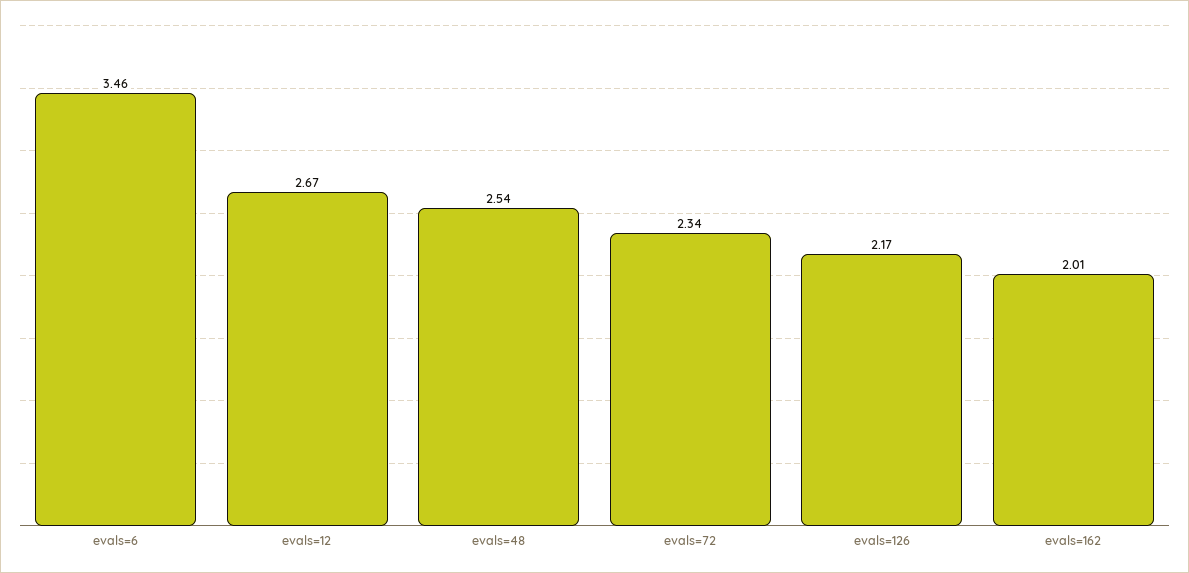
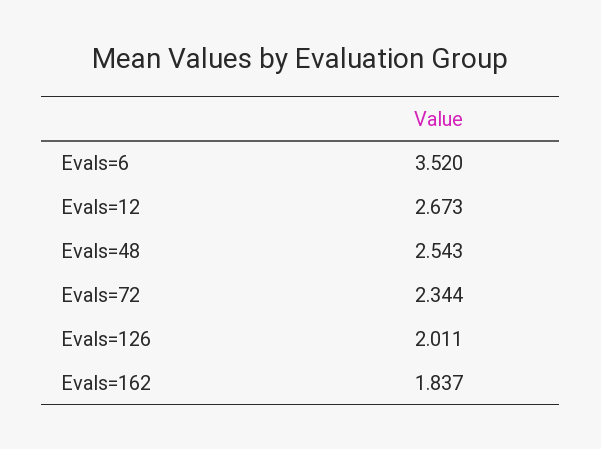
  {
-   "evals=6": 3.46,
+   "evals=6": 3.52,
    "evals=12": 2.673,
    "evals=48": 2.543,
    "evals=72": 2.344,
-   "evals=126": 2.17,
+   "evals=126": 2.011,
-   "evals=162": 2.01
+   "evals=162": 1.837
  }

